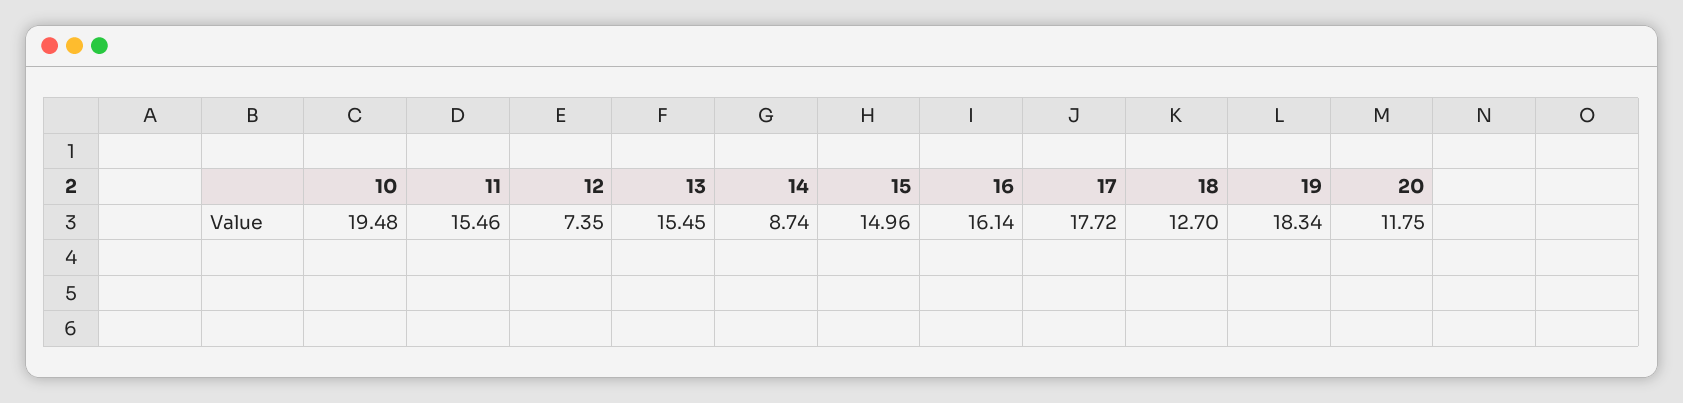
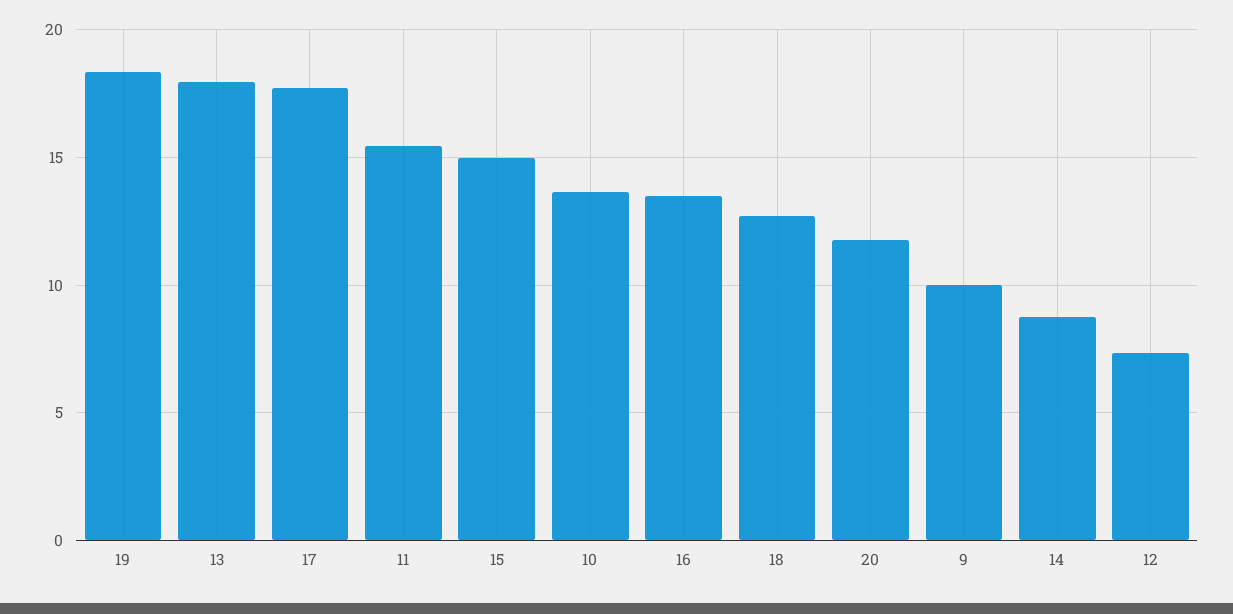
  {
-   "10": 19.48,
+   "10": 13.5,
    "11": 15.46,
    "12": 7.35,
-   "13": 15.45,
+   "13": 18,
    "14": 8.74,
    "15": 14.96,
-   "16": 16.14,
+   "16": 13.5,
    "17": 17.72,
    "18": 12.7,
    "19": 18.34,
-   "20": 11.75
+   "20": 11.75,
+   "9": 10
  }

